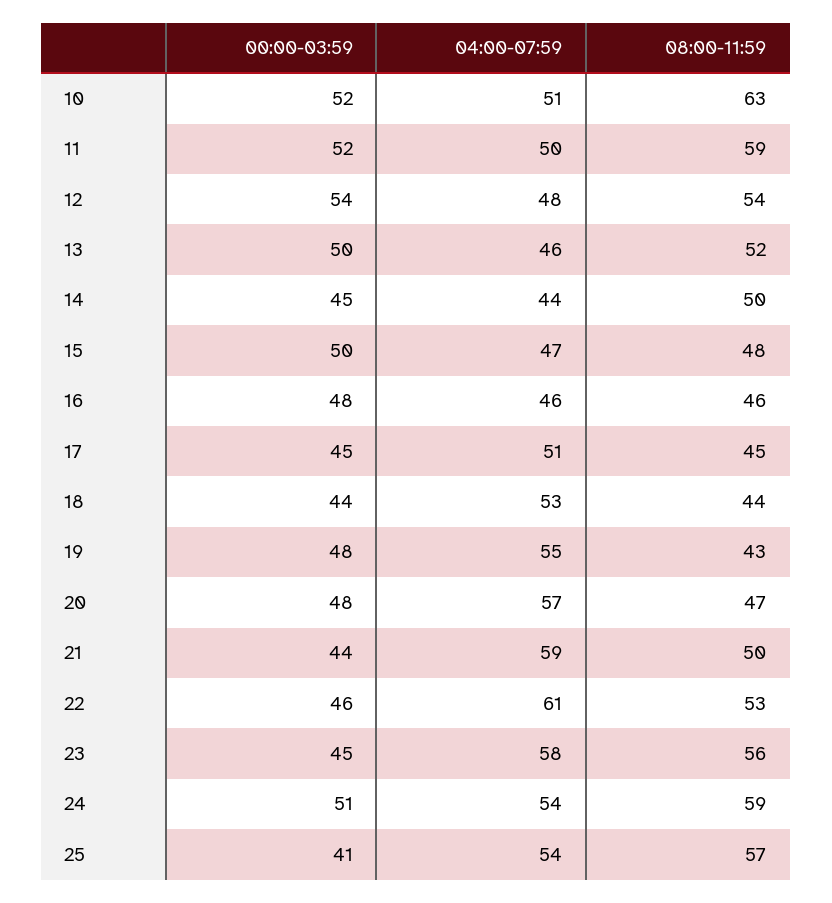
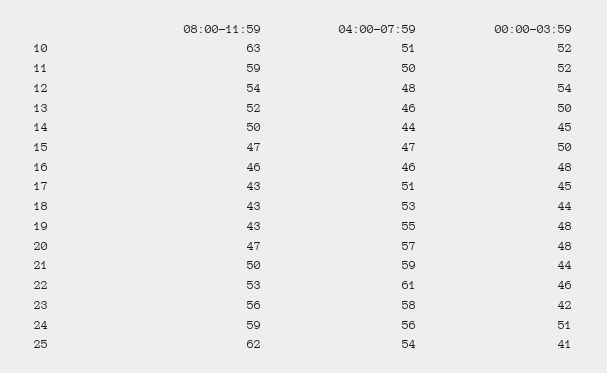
  {
    "00:00-03:59": {
      "10": 52,
      "11": 52,
      "12": 54,
      "13": 50,
      "14": 45,
      "15": 50,
      "16": 48,
      "17": 45,
      "18": 44,
      "19": 48,
      "20": 48,
      "21": 44,
      "22": 46,
-     "23": 45,
+     "23": 42,
      "24": 51,
      "25": 41
    },
    "04:00-07:59": {
      "10": 51,
      "11": 50,
      "12": 48,
      "13": 46,
      "14": 44,
      "15": 47,
      "16": 46,
      "17": 51,
      "18": 53,
      "19": 55,
      "20": 57,
      "21": 59,
      "22": 61,
      "23": 58,
-     "24": 54,
+     "24": 56,
      "25": 54
    },
    "08:00-11:59": {
      "10": 63,
      "11": 59,
      "12": 54,
      "13": 52,
      "14": 50,
-     "15": 48,
+     "15": 47,
      "16": 46,
-     "17": 45,
+     "17": 43,
-     "18": 44,
+     "18": 43,
      "19": 43,
      "20": 47,
      "21": 50,
      "22": 53,
      "23": 56,
      "24": 59,
-     "25": 57
+     "25": 62
    }
  }

